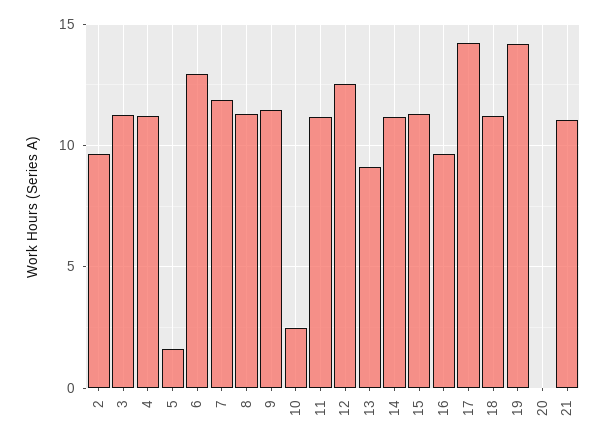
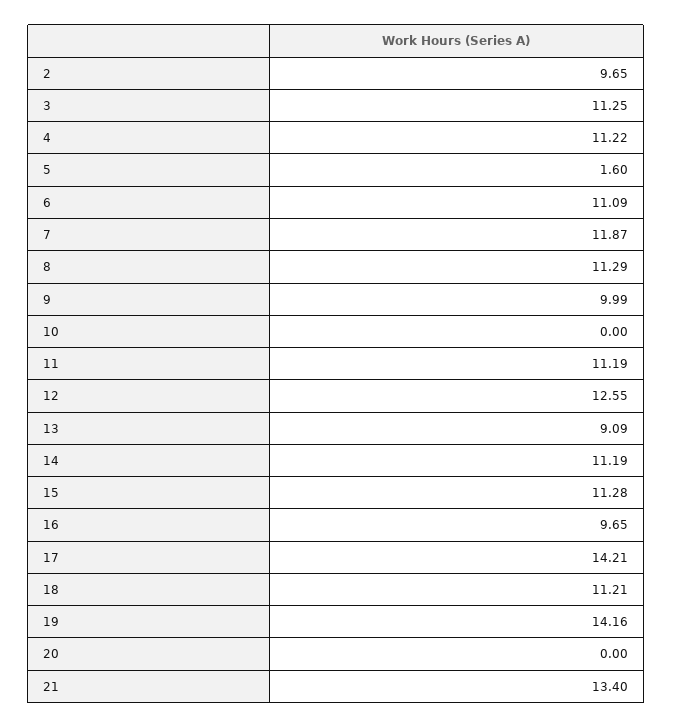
  {
    "2": 9.65,
    "3": 11.25,
    "4": 11.22,
    "5": 1.6,
-   "6": 13,
+   "6": 11.09,
    "7": 11.87,
    "8": 11.29,
-   "9": 11.5,
+   "9": 9.99,
-   "10": 2.5,
+   "10": 0,
    "11": 11.19,
    "12": 12.55,
    "13": 9.09,
    "14": 11.19,
    "15": 11.28,
    "16": 9.65,
    "17": 14.21,
    "18": 11.21,
    "19": 14.16,
    "20": 0,
-   "21": 11
+   "21": 13.4
  }

